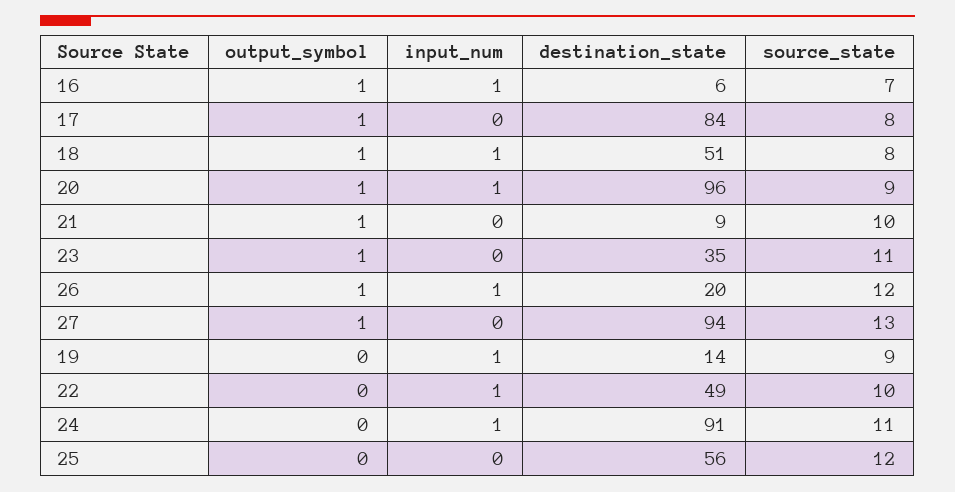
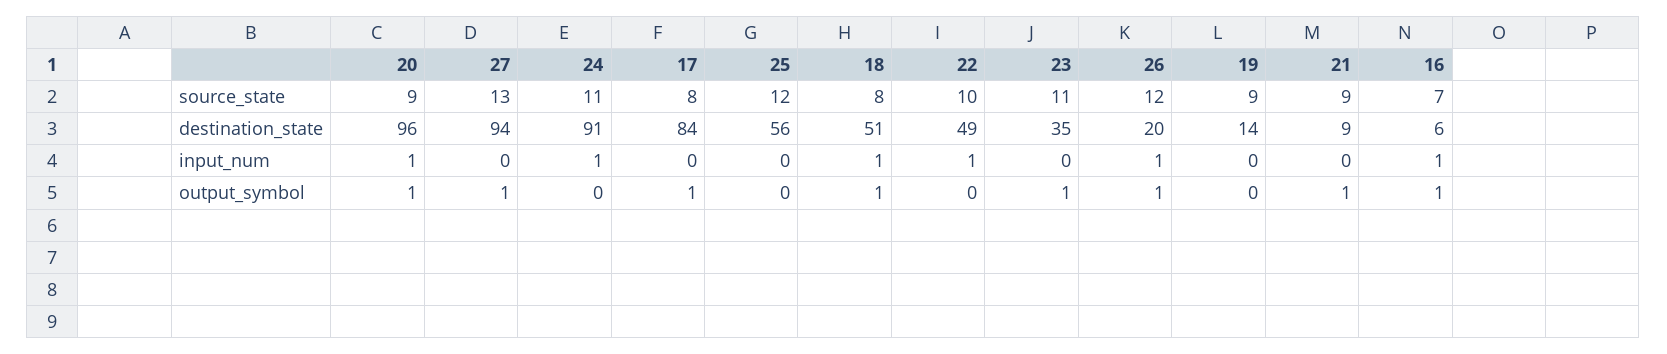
  {
    "output_symbol": {
      "16": 1,
      "17": 1,
      "18": 1,
      "20": 1,
      "21": 1,
      "23": 1,
      "26": 1,
      "27": 1,
      "19": 0,
      "22": 0,
      "24": 0,
      "25": 0
    },
    "input_num": {
      "16": 1,
      "17": 0,
      "18": 1,
      "20": 1,
      "21": 0,
      "23": 0,
      "26": 1,
      "27": 0,
-     "19": 1,
+     "19": 0,
      "22": 1,
      "24": 1,
      "25": 0
    },
    "destination_state": {
      "16": 6,
      "17": 84,
      "18": 51,
      "20": 96,
      "21": 9,
      "23": 35,
      "26": 20,
      "27": 94,
      "19": 14,
      "22": 49,
      "24": 91,
      "25": 56
    },
    "source_state": {
      "16": 7,
      "17": 8,
      "18": 8,
      "20": 9,
-     "21": 10,
+     "21": 9,
      "23": 11,
      "26": 12,
      "27": 13,
      "19": 9,
      "22": 10,
      "24": 11,
      "25": 12
    }
  }

